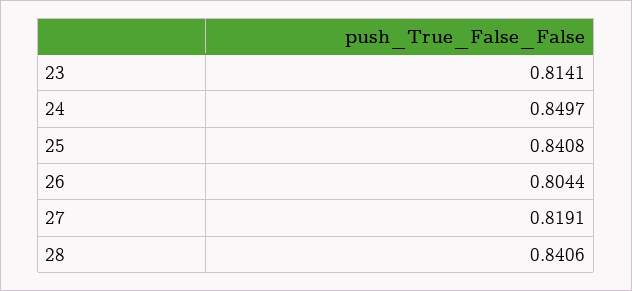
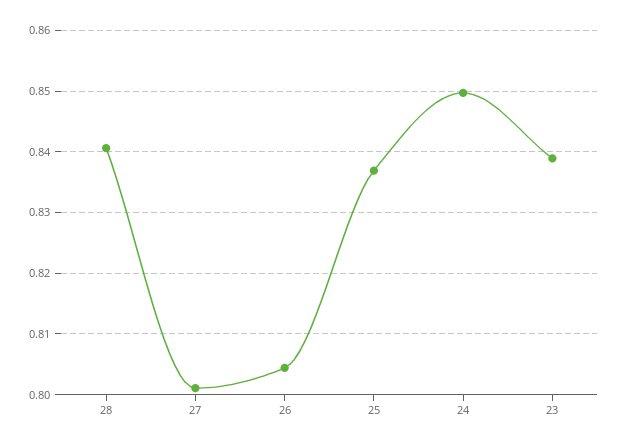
  {
-   "23": 0.8141,
+   "23": 0.839,
    "24": 0.8497,
-   "25": 0.8408,
+   "25": 0.837,
    "26": 0.8044,
-   "27": 0.8191,
+   "27": 0.801,
    "28": 0.8406
  }

